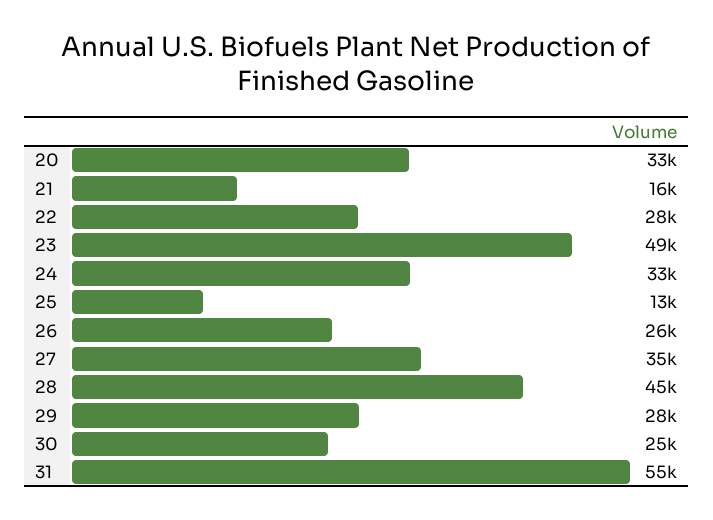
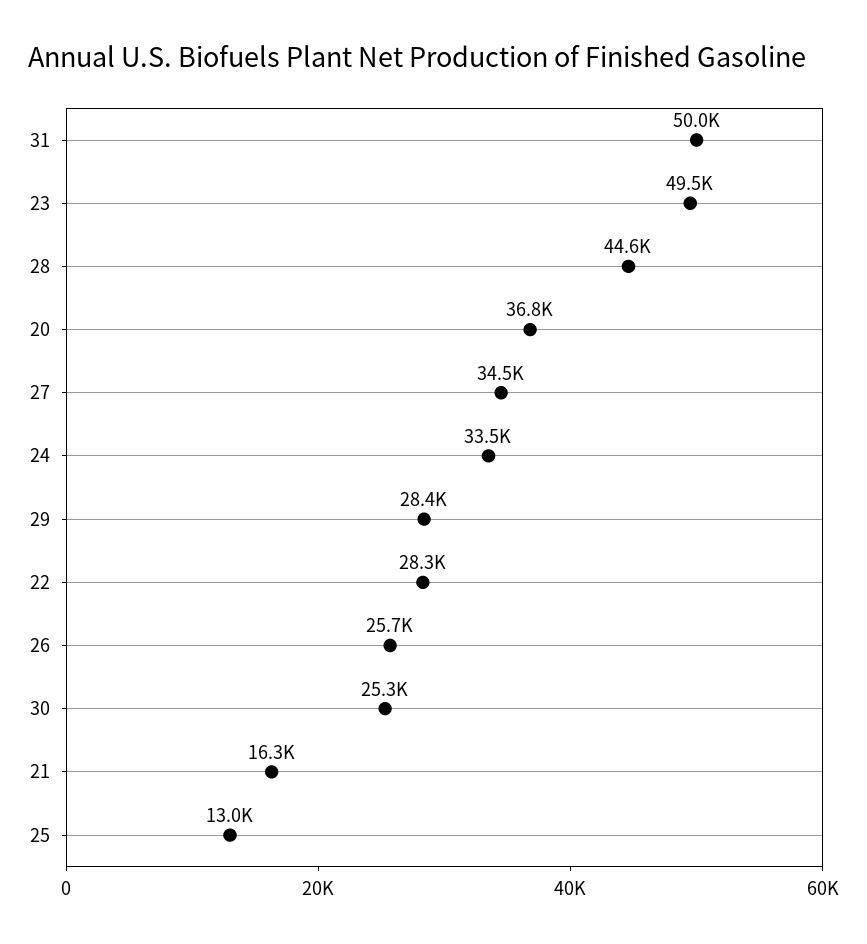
  {
-   "20": 33000,
+   "20": 36800,
    "21": 16300,
    "22": 28300,
    "23": 49500,
    "24": 33500,
    "25": 13000,
    "26": 25700,
    "27": 34500,
    "28": 44600,
    "29": 28400,
    "30": 25300,
-   "31": 55000
+   "31": 50000
  }

